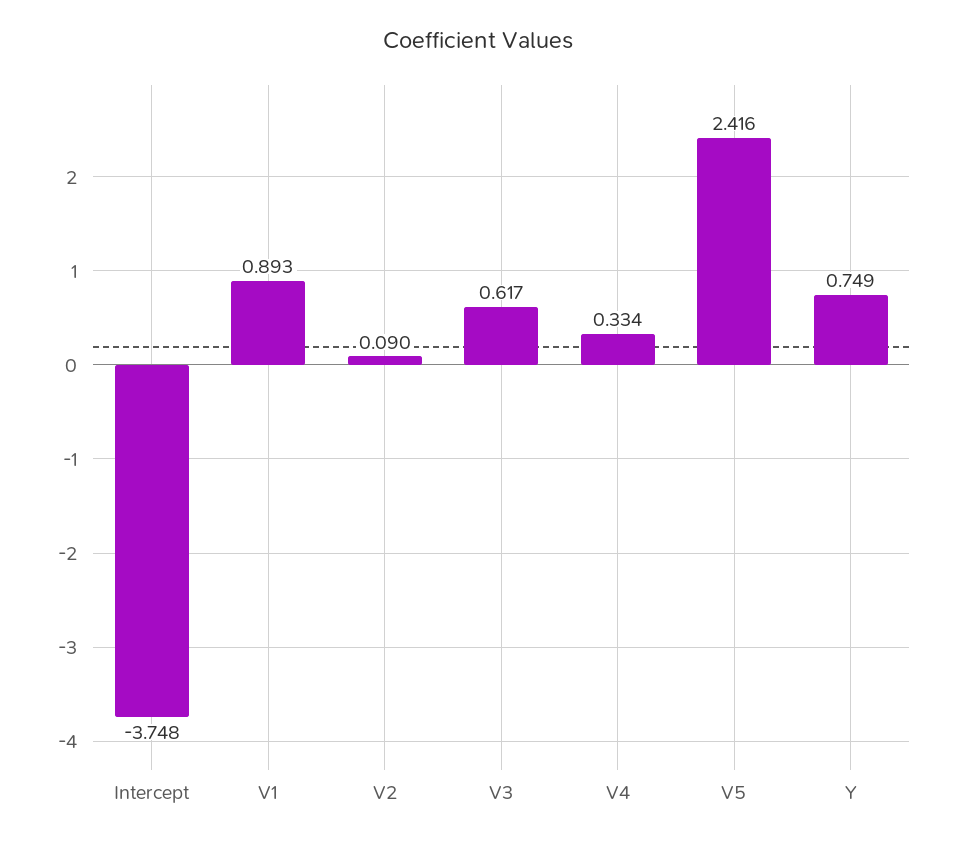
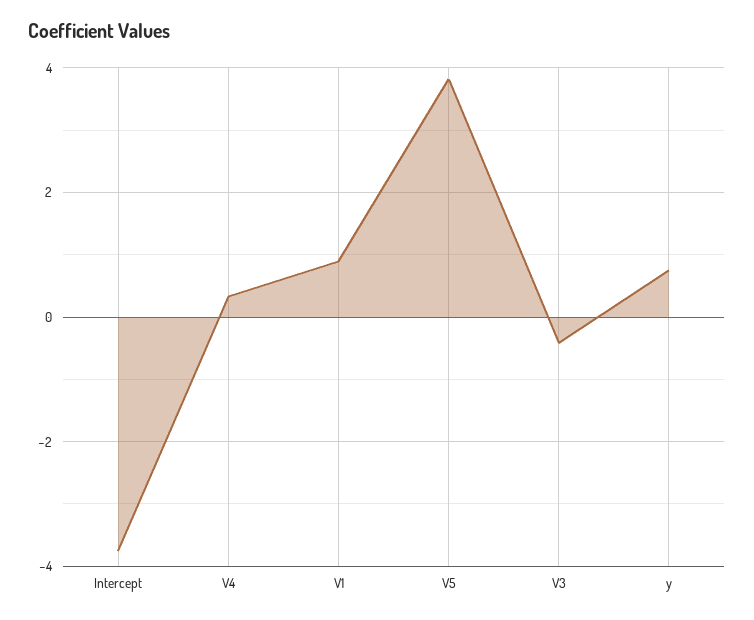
  {
    "Intercept": -3.748,
    "V1": 0.893,
-   "V2": 0.09,
-   "V3": 0.617,
+   "V3": -0.4,
    "V4": 0.334,
-   "V5": 2.416,
+   "V5": 3.8,
    "Y": 0.749
  }

